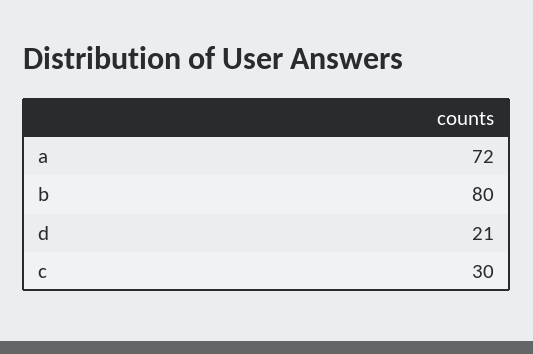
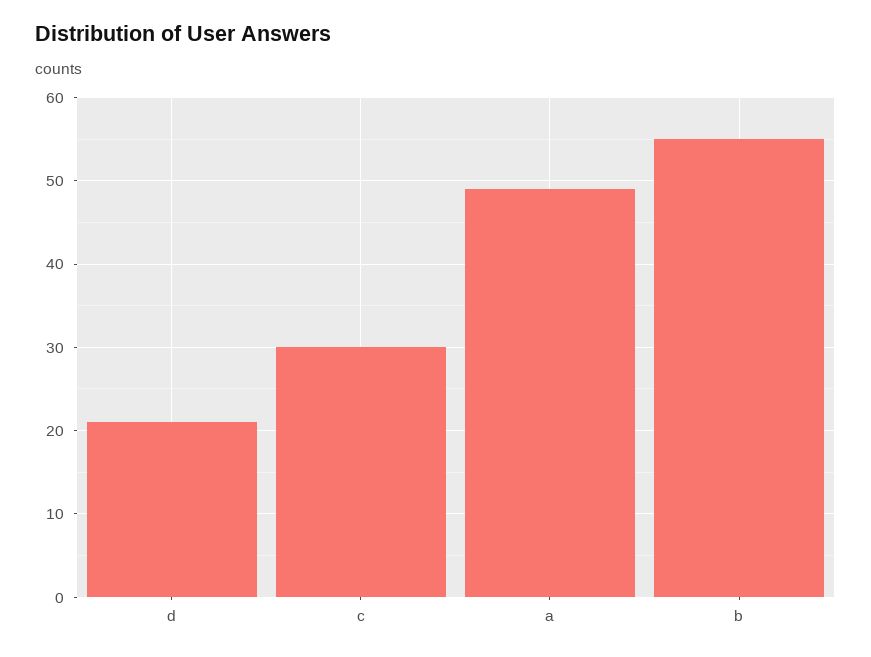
  {
-   "a": 72,
+   "a": 49,
-   "b": 80,
+   "b": 55,
    "d": 21,
    "c": 30
  }

